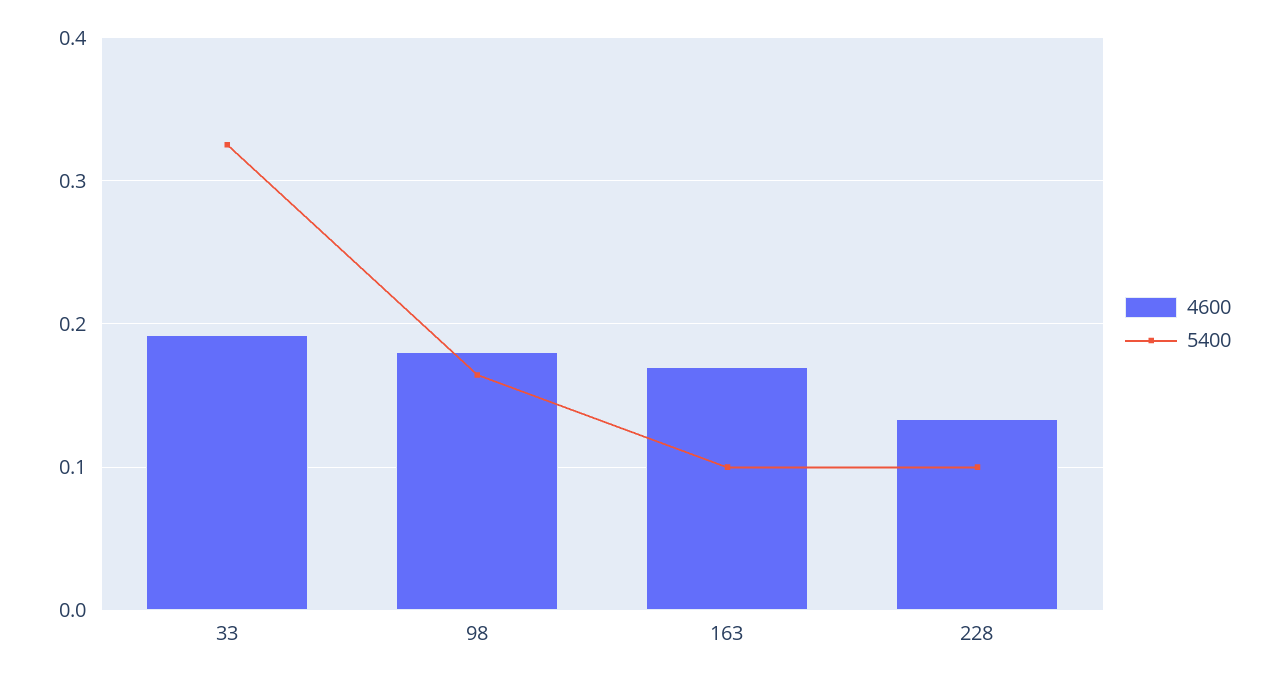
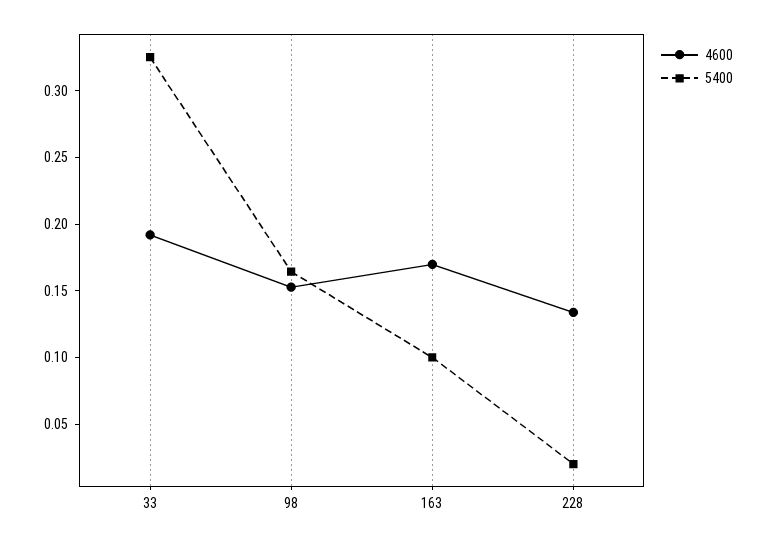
  {
    "4600": {
      "33": 0.19,
-     "98": 0.18,
+     "98": 0.15,
      "163": 0.17,
      "228": 0.13
    },
    "5400": {
      "33": 0.33,
      "98": 0.16,
      "163": 0.1,
-     "228": 0.1
+     "228": 0.02
    }
  }

